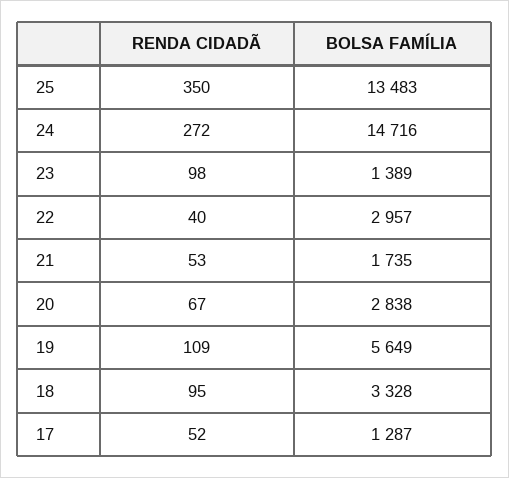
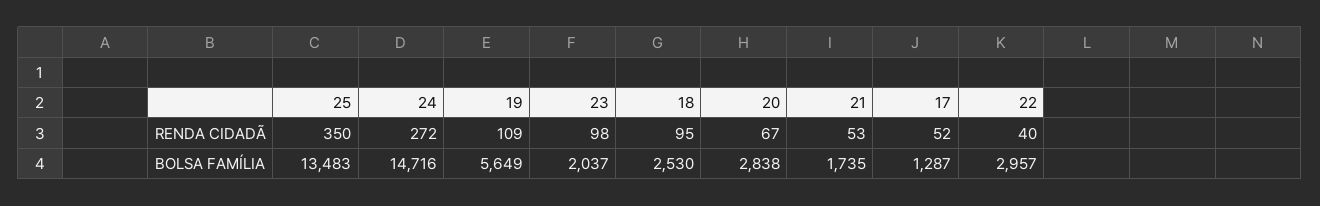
  {
    "RENDA CIDADÃ": {
      "25": 350,
      "24": 272,
      "23": 98,
      "22": 40,
      "21": 53,
      "20": 67,
      "19": 109,
      "18": 95,
      "17": 52
    },
    "BOLSA FAMÍLIA": {
      "25": 13483,
      "24": 14716,
-     "23": 1389,
+     "23": 2037,
      "22": 2957,
      "21": 1735,
      "20": 2838,
      "19": 5649,
-     "18": 3328,
+     "18": 2530,
      "17": 1287
    }
  }

